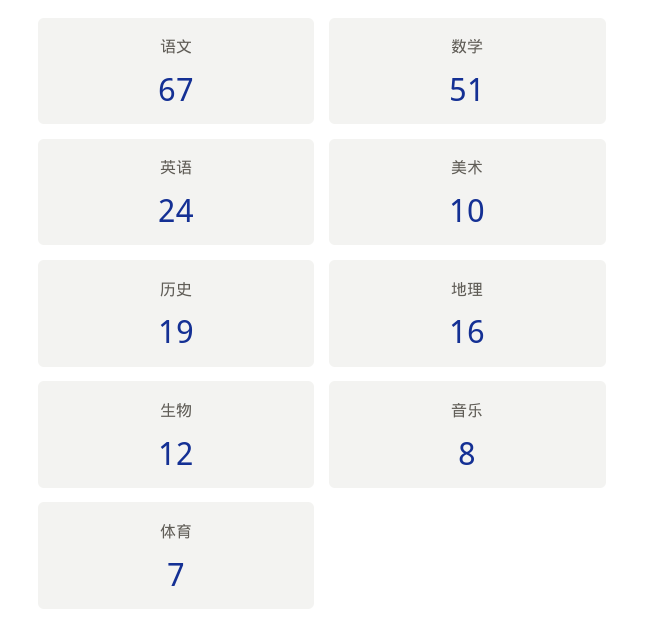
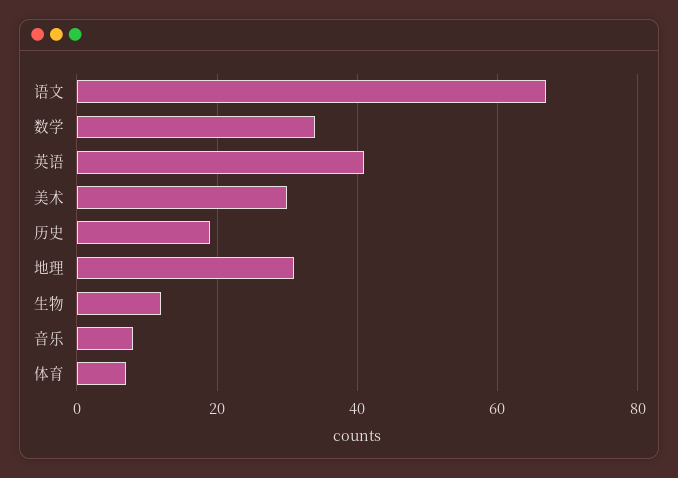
  {
    "语文": 67,
-   "数学": 51,
+   "数学": 35,
-   "英语": 24,
+   "英语": 40,
-   "美术": 10,
+   "美术": 30,
    "历史": 19,
-   "地理": 16,
+   "地理": 30,
    "生物": 12,
    "音乐": 8,
    "体育": 7
  }

